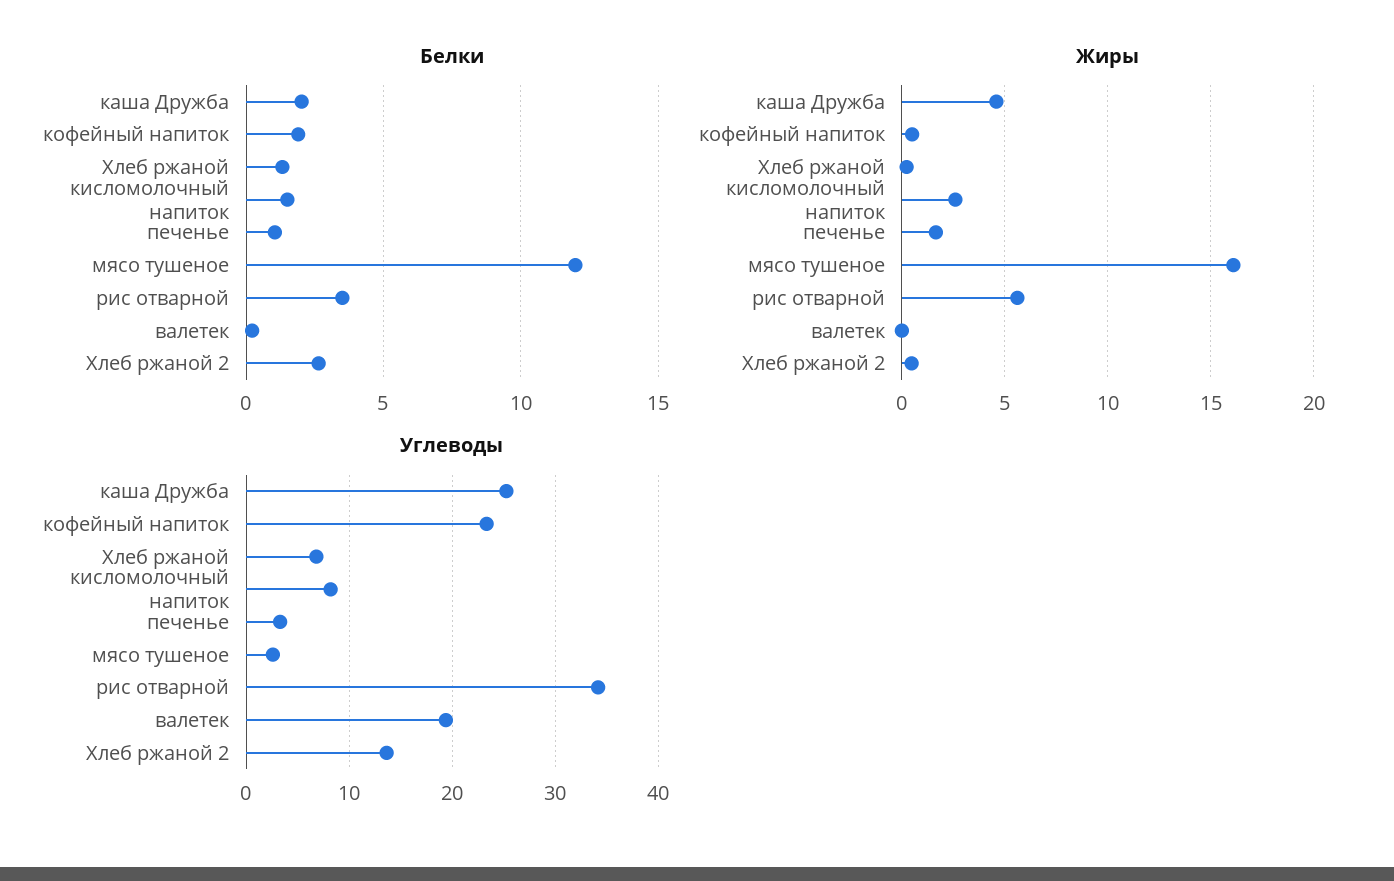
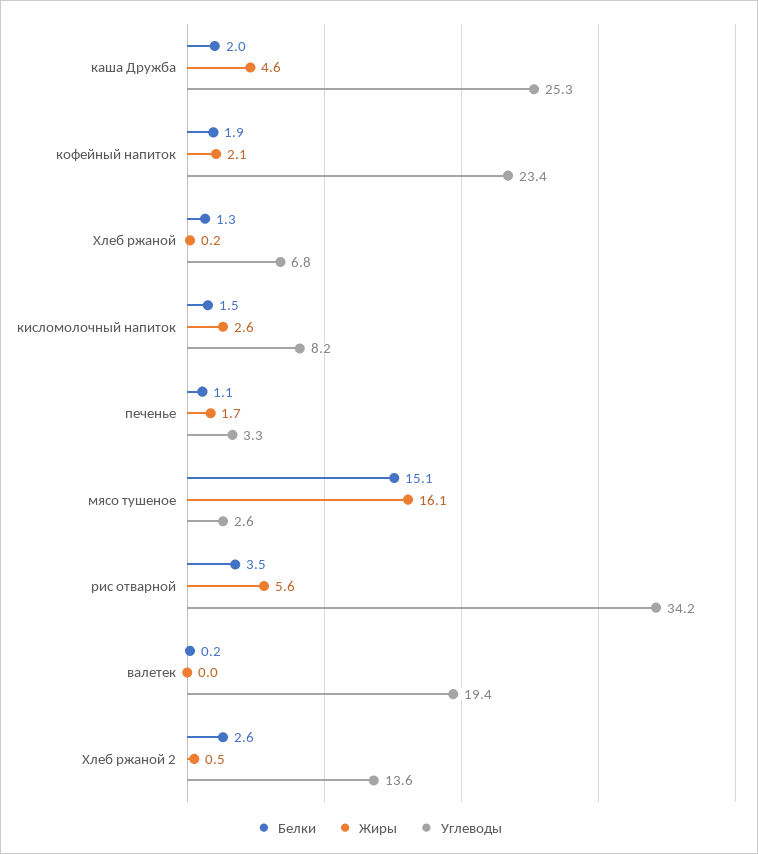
  {
    "Белки": {
      "каша Дружба": 2,
      "кофейный напиток": 1.9,
      "Хлеб ржаной": 1.3,
      "кисломолочный напиток": 1.5,
      "печенье": 1.1,
-     "мясо тушеное": 12,
+     "мясо тушеное": 15.1,
      "рис отварной": 3.5,
      "валетек": 0.2,
      "Хлеб ржаной 2": 2.6
    },
    "Жиры": {
      "каша Дружба": 4.6,
-     "кофейный напиток": 0.5,
+     "кофейный напиток": 2.1,
      "Хлеб ржаной": 0.2,
      "кисломолочный напиток": 2.6,
      "печенье": 1.7,
      "мясо тушеное": 16.1,
      "рис отварной": 5.6,
      "валетек": 0,
      "Хлеб ржаной 2": 0.5
    },
    "Углеводы": {
      "каша Дружба": 25.3,
      "кофейный напиток": 23.4,
      "Хлеб ржаной": 6.8,
      "кисломолочный напиток": 8.2,
      "печенье": 3.3,
      "мясо тушеное": 2.6,
      "рис отварной": 34.2,
      "валетек": 19.4,
      "Хлеб ржаной 2": 13.6
    }
  }

